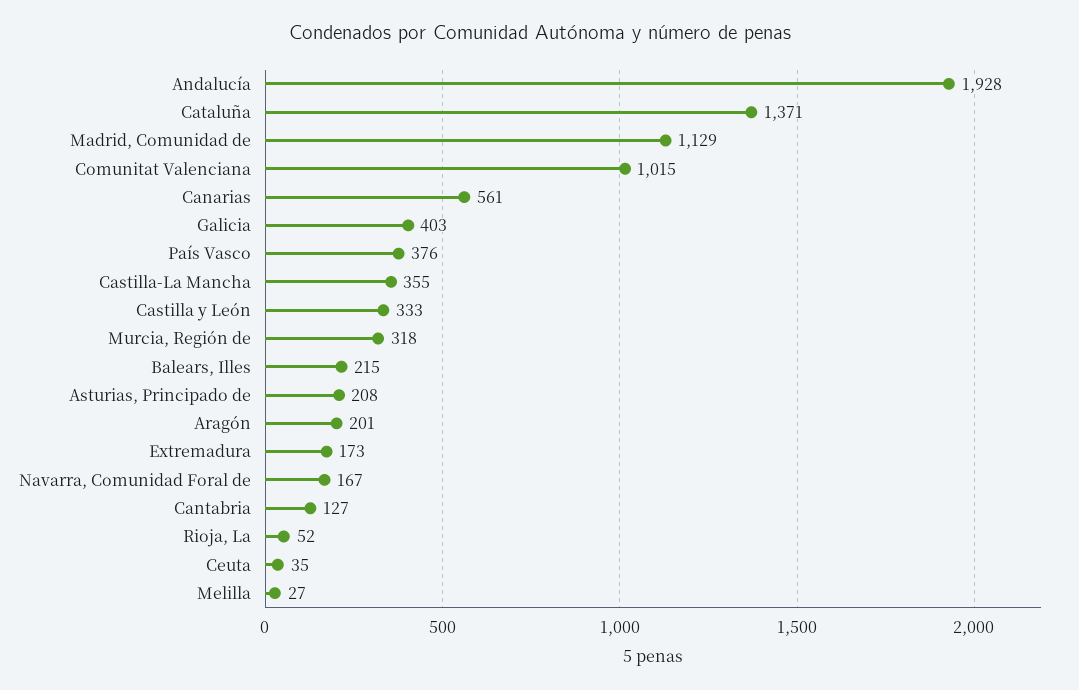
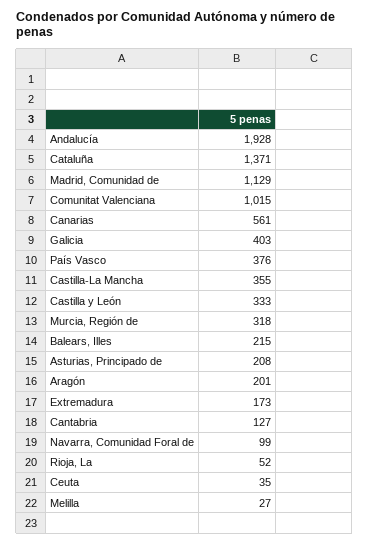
  {
    "Andalucía": 1928,
    "Cataluña": 1371,
    "Madrid, Comunidad de": 1129,
    "Comunitat Valenciana": 1015,
    "Canarias": 561,
    "Galicia": 403,
    "País Vasco": 376,
    "Castilla-La Mancha": 355,
    "Castilla y León": 333,
    "Murcia, Región de": 318,
    "Balears, Illes": 215,
    "Asturias, Principado de": 208,
    "Aragón": 201,
    "Extremadura": 173,
-   "Navarra, Comunidad Foral de": 167,
+   "Navarra, Comunidad Foral de": 99,
    "Cantabria": 127,
    "Rioja, La": 52,
    "Ceuta": 35,
    "Melilla": 27
  }

